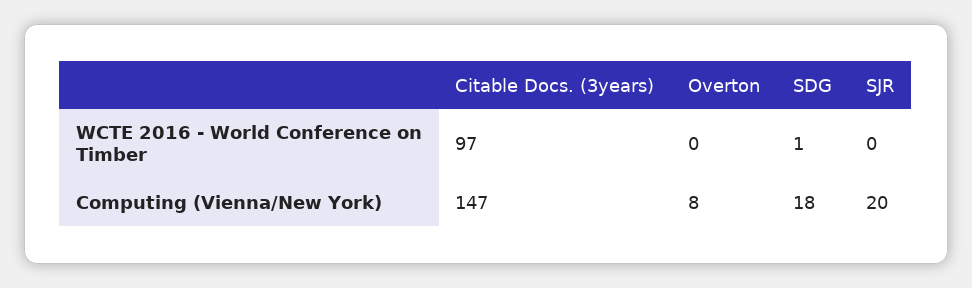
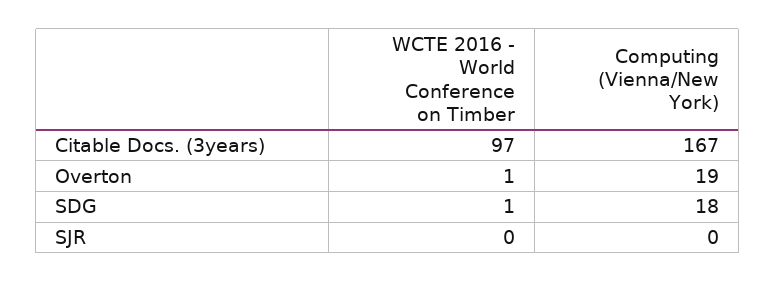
  {
    "Citable Docs. (3years)": {
      "WCTE 2016 - World Conference on Timber": 97,
-     "Computing (Vienna/New York)": 147
+     "Computing (Vienna/New York)": 167
    },
    "Overton": {
-     "WCTE 2016 - World Conference on Timber": 0,
+     "WCTE 2016 - World Conference on Timber": 1,
-     "Computing (Vienna/New York)": 8
+     "Computing (Vienna/New York)": 19
    },
    "SDG": {
      "WCTE 2016 - World Conference on Timber": 1,
      "Computing (Vienna/New York)": 18
    },
    "SJR": {
      "WCTE 2016 - World Conference on Timber": 0,
-     "Computing (Vienna/New York)": 20
+     "Computing (Vienna/New York)": 0
    }
  }

